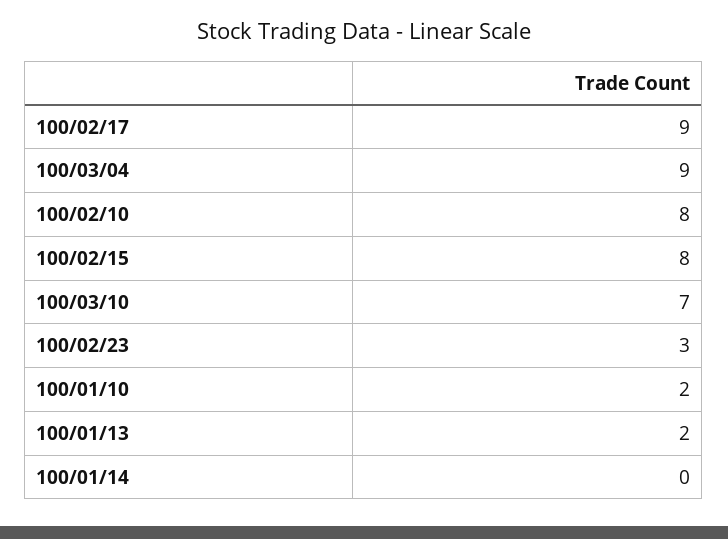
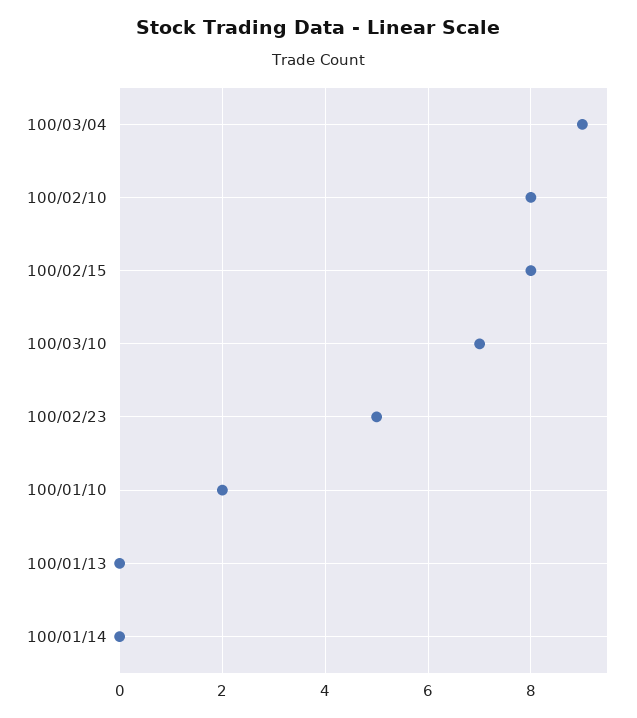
  {
-   "100/02/17": 9,
    "100/03/04": 9,
    "100/02/10": 8,
    "100/02/15": 8,
    "100/03/10": 7,
-   "100/02/23": 3,
+   "100/02/23": 5,
    "100/01/10": 2,
-   "100/01/13": 2,
+   "100/01/13": 0,
    "100/01/14": 0
  }

